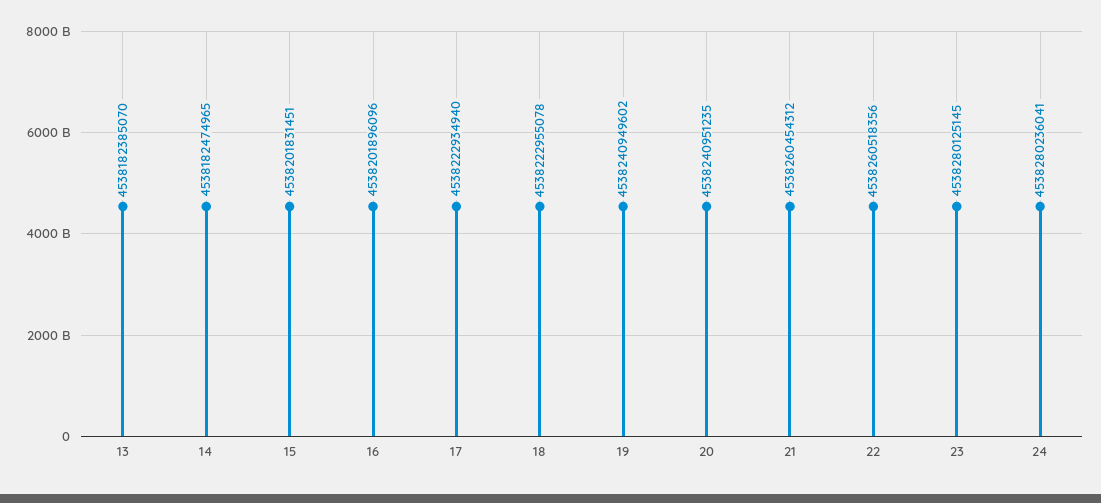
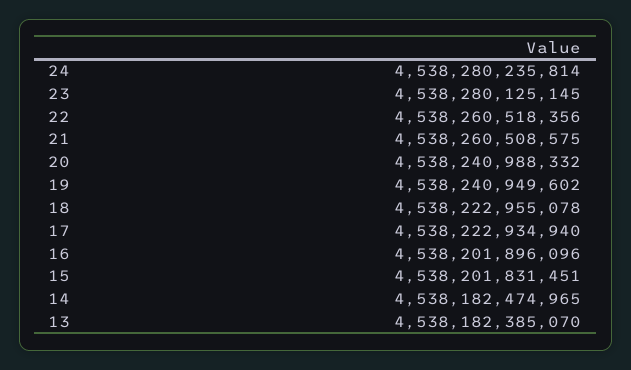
  {
    "13": 4538182385070,
    "14": 4538182474965,
    "15": 4538201831451,
    "16": 4538201896096,
    "17": 4538222934940,
    "18": 4538222955078,
    "19": 4538240949602,
-   "20": 4538240951235,
+   "20": 4538240988332,
-   "21": 4538260454312,
+   "21": 4538260508575,
    "22": 4538260518356,
    "23": 4538280125145,
-   "24": 4538280236041
+   "24": 4538280235814
  }

